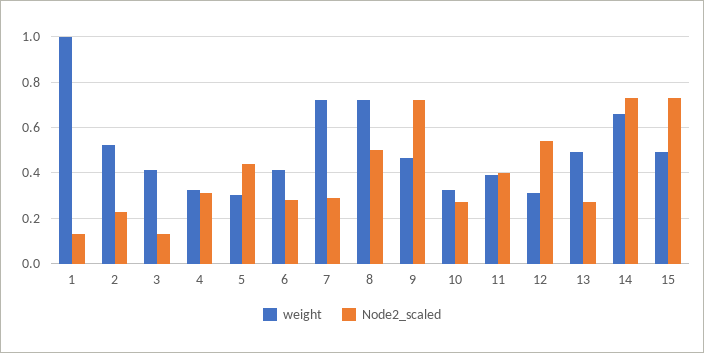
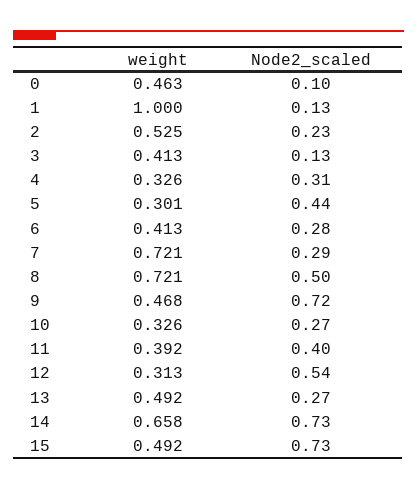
  {
    "weight": {
      "1": 1,
      "2": 0.525,
      "3": 0.413,
      "4": 0.326,
      "5": 0.301,
      "6": 0.413,
      "7": 0.721,
      "8": 0.721,
      "9": 0.468,
      "10": 0.326,
      "11": 0.392,
      "12": 0.313,
      "13": 0.492,
      "14": 0.658,
-     "15": 0.492
+     "15": 0.492,
+     "0": 0.463
    },
    "Node2_scaled": {
      "1": 0.13,
      "2": 0.23,
      "3": 0.13,
      "4": 0.31,
      "5": 0.44,
      "6": 0.28,
      "7": 0.29,
      "8": 0.5,
      "9": 0.72,
      "10": 0.27,
      "11": 0.4,
      "12": 0.54,
      "13": 0.27,
      "14": 0.73,
-     "15": 0.73
+     "15": 0.73,
+     "0": 0.1
    }
  }

